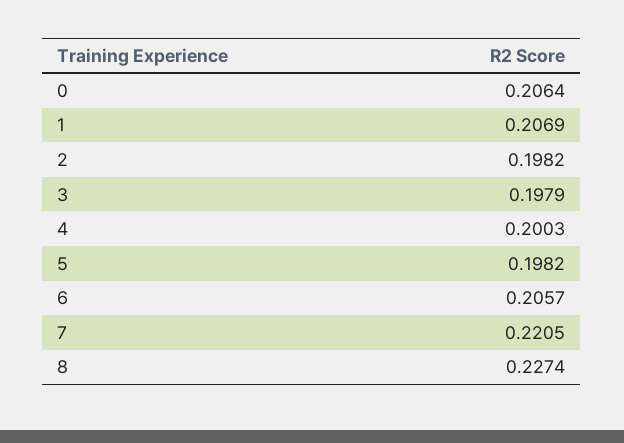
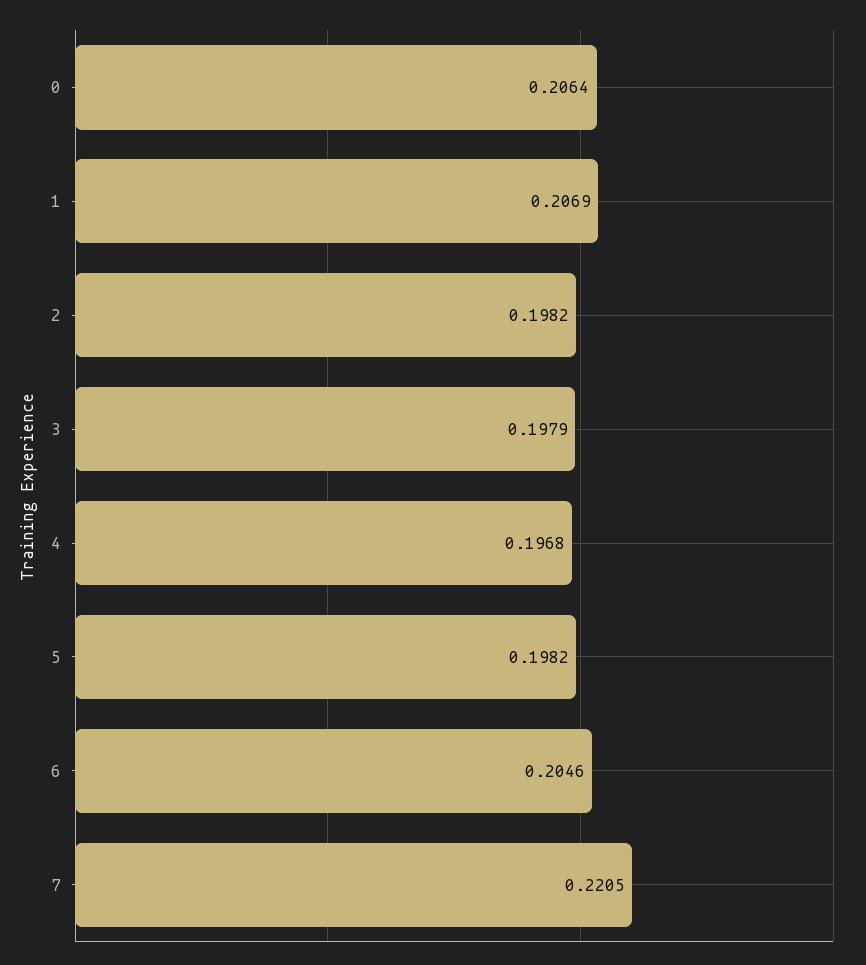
  {
    "0": 0.2064,
    "1": 0.2069,
    "2": 0.1982,
    "3": 0.1979,
-   "4": 0.2003,
+   "4": 0.1968,
    "5": 0.1982,
-   "6": 0.2057,
+   "6": 0.2046,
-   "7": 0.2205,
+   "7": 0.2205
-   "8": 0.2274
  }

